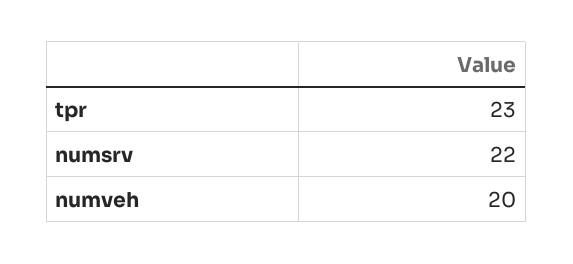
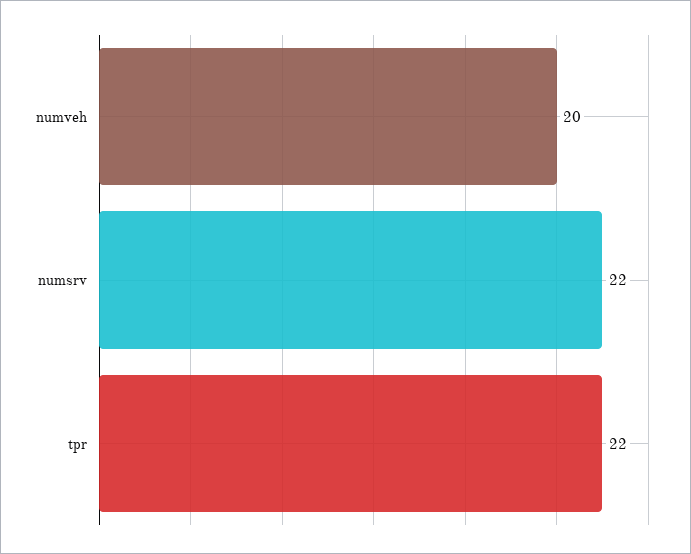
  {
-   "tpr": 23,
+   "tpr": 22,
    "numsrv": 22,
    "numveh": 20
  }

